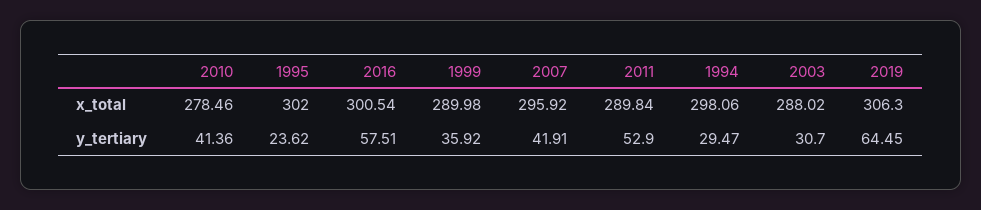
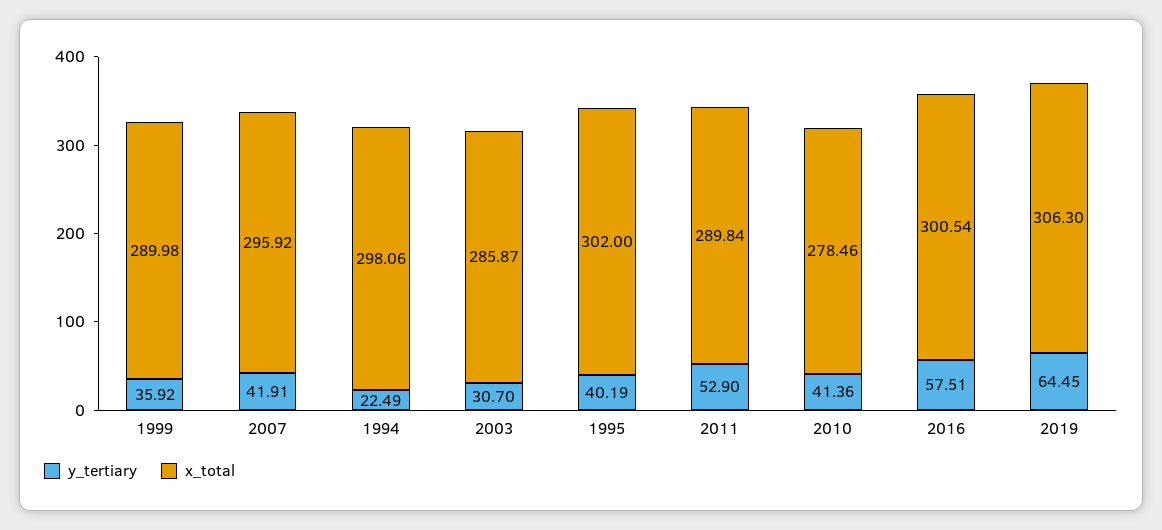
  {
    "x_total": {
      "2010": 278.46,
      "1995": 302,
      "2016": 300.54,
      "1999": 289.98,
      "2007": 295.92,
      "2011": 289.84,
      "1994": 298.06,
-     "2003": 288.02,
+     "2003": 285.87,
      "2019": 306.3
    },
    "y_tertiary": {
      "2010": 41.36,
-     "1995": 23.62,
+     "1995": 40.19,
      "2016": 57.51,
      "1999": 35.92,
      "2007": 41.91,
      "2011": 52.9,
-     "1994": 29.47,
+     "1994": 22.49,
      "2003": 30.7,
      "2019": 64.45
    }
  }

